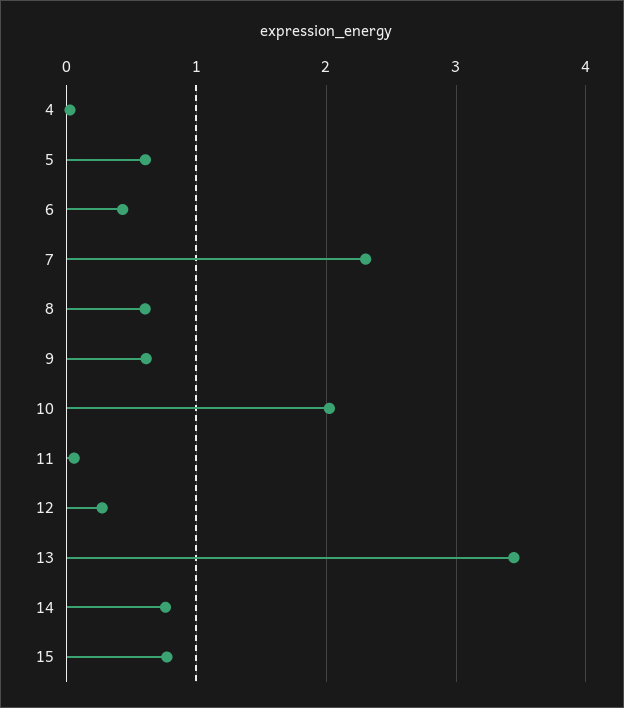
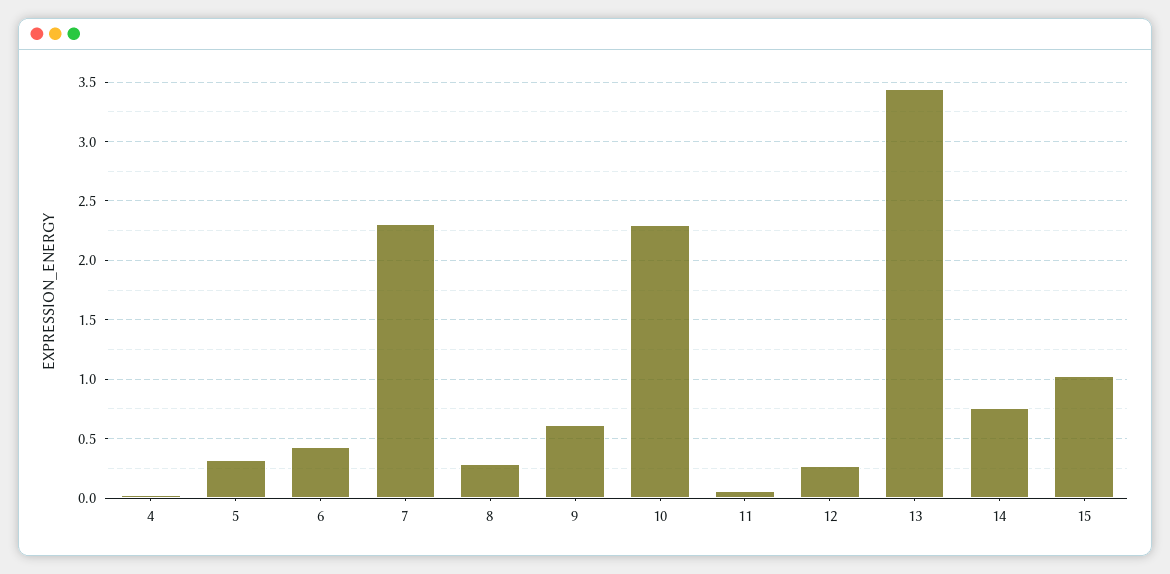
  {
    "4": 0,
-   "5": 0.6,
+   "5": 0.3,
    "6": 0.4,
    "7": 2.3,
-   "8": 0.6,
+   "8": 0.3,
    "9": 0.6,
-   "10": 2,
+   "10": 2.3,
    "11": 0.1,
    "12": 0.3,
    "13": 3.4,
    "14": 0.8,
-   "15": 0.8
+   "15": 1
  }

